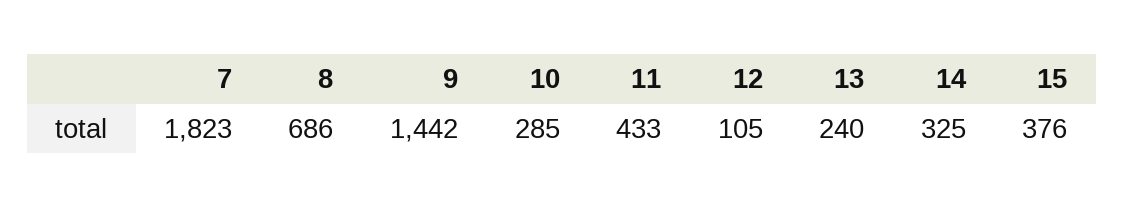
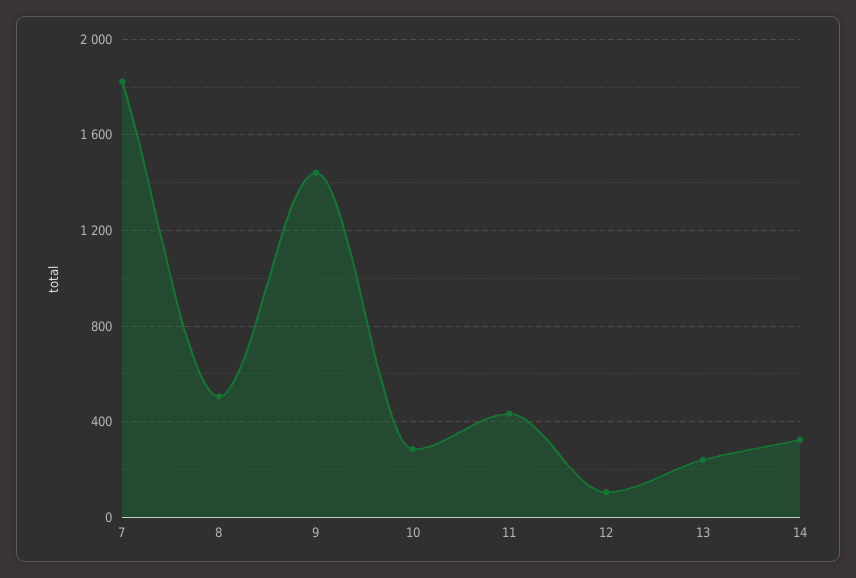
  {
    "7": 1823,
-   "8": 686,
+   "8": 500,
    "9": 1442,
    "10": 285,
    "11": 433,
    "12": 105,
    "13": 240,
-   "14": 325,
+   "14": 325
-   "15": 376
  }

